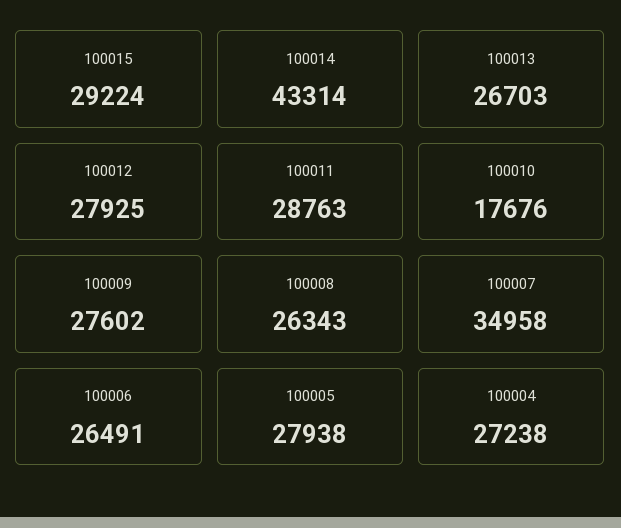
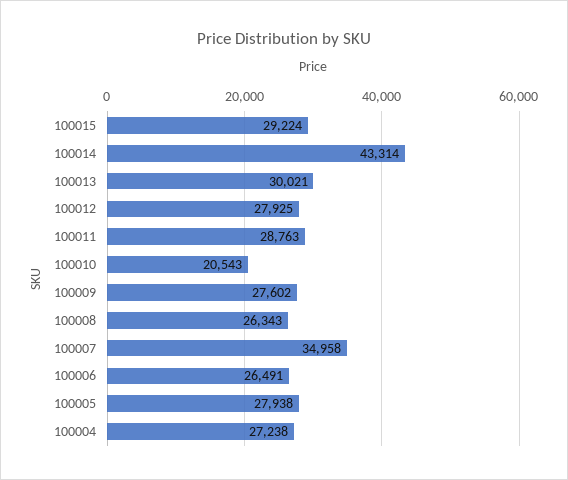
  {
    "100015": 29224,
    "100014": 43314,
-   "100013": 26703,
+   "100013": 30021,
    "100012": 27925,
    "100011": 28763,
-   "100010": 17676,
+   "100010": 20543,
    "100009": 27602,
    "100008": 26343,
    "100007": 34958,
    "100006": 26491,
    "100005": 27938,
    "100004": 27238
  }

